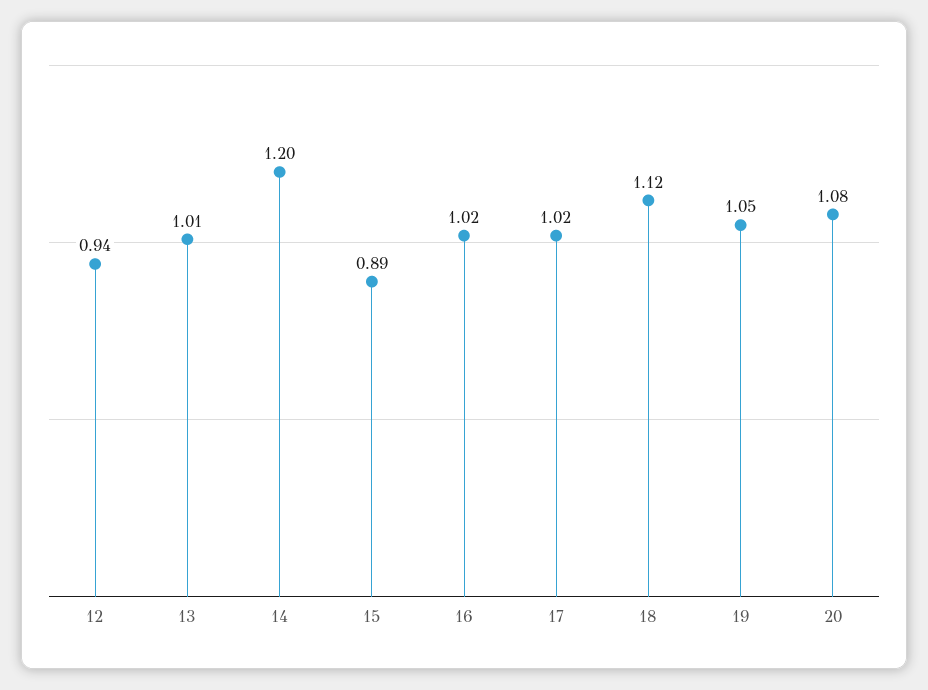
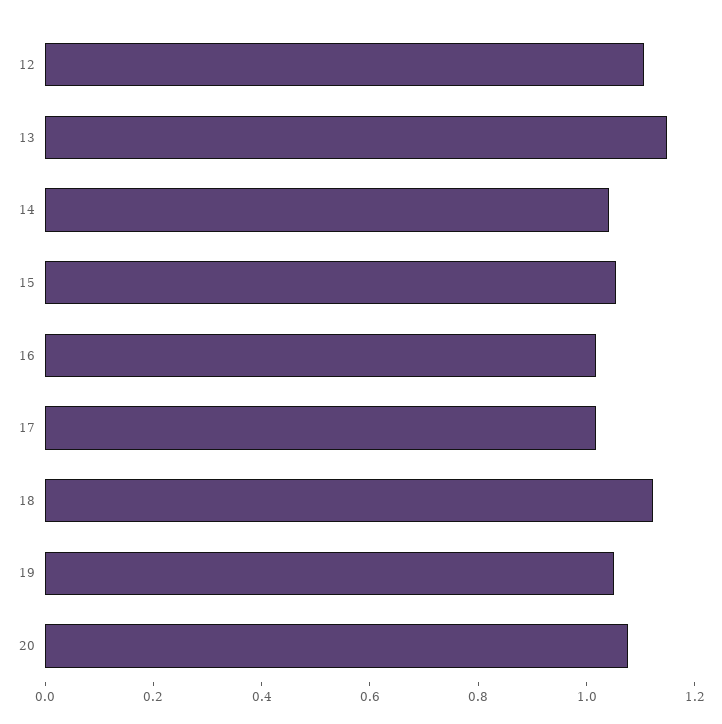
  {
-   "12": 0.94,
+   "12": 1.1,
-   "13": 1.01,
+   "13": 1.15,
-   "14": 1.2,
+   "14": 1.05,
-   "15": 0.89,
+   "15": 1.05,
    "16": 1.02,
    "17": 1.02,
    "18": 1.12,
    "19": 1.05,
    "20": 1.08
  }

